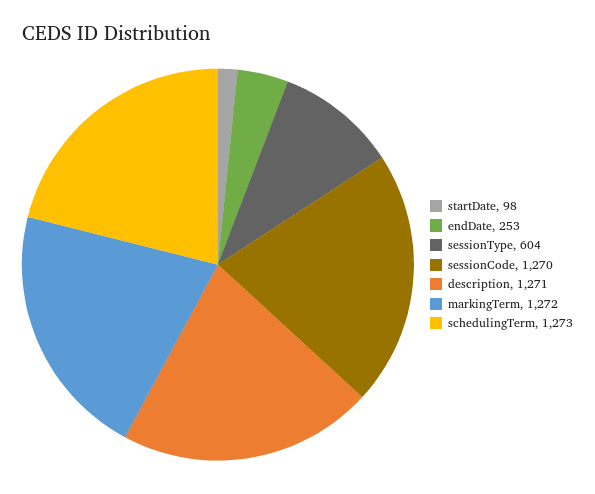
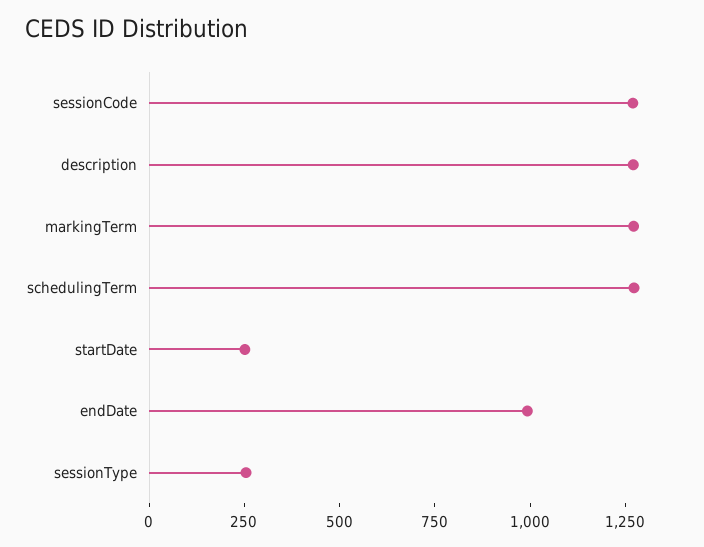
  {
-   "startDate": 98,
+   "startDate": 250,
-   "endDate": 253,
+   "endDate": 1000,
-   "sessionType": 604,
+   "sessionType": 250,
    "sessionCode": 1270,
    "description": 1271,
    "markingTerm": 1272,
    "schedulingTerm": 1273
  }

